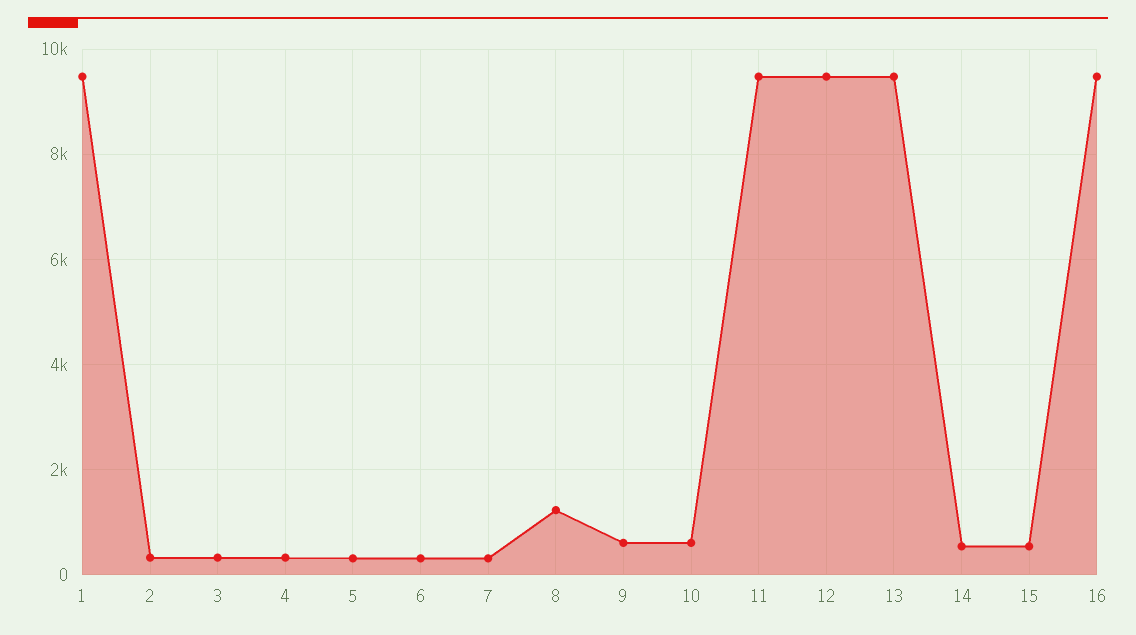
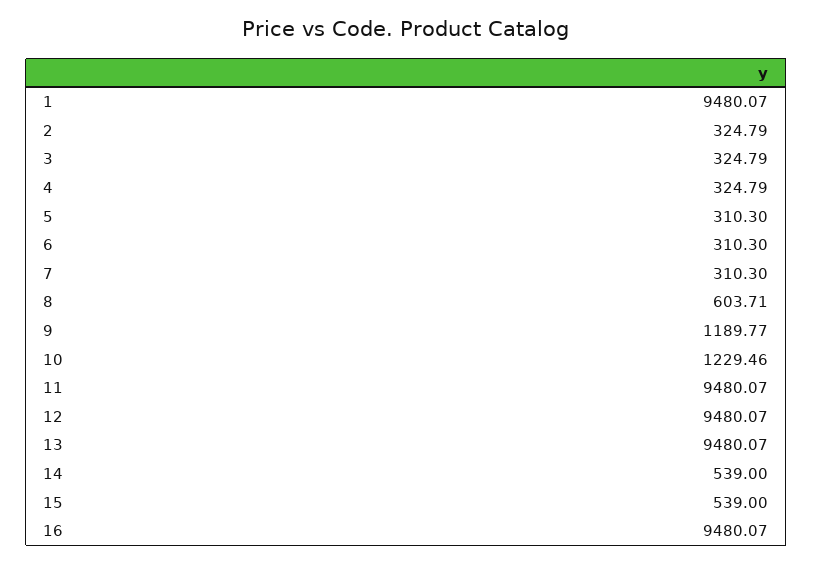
  {
    "1": 9480.07,
    "2": 324.79,
    "3": 324.79,
    "4": 324.79,
    "5": 310.3,
    "6": 310.3,
    "7": 310.3,
-   "8": 1200,
+   "8": 603.71,
-   "9": 600,
+   "9": 1189.77,
-   "10": 600,
+   "10": 1229.46,
    "11": 9480.07,
    "12": 9480.07,
    "13": 9480.07,
    "14": 539,
    "15": 539,
    "16": 9480.07
  }

